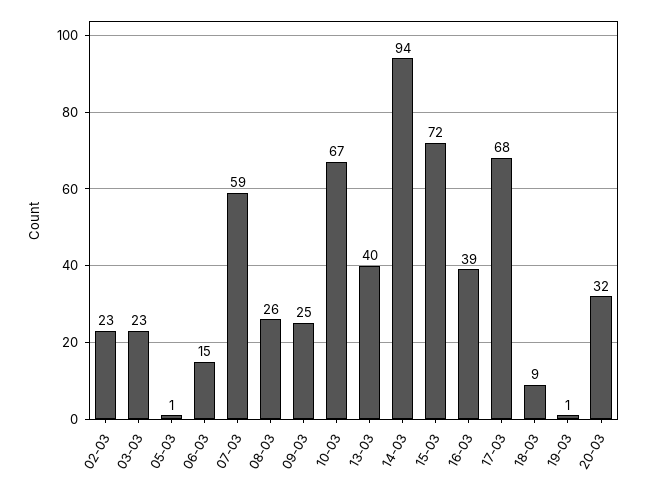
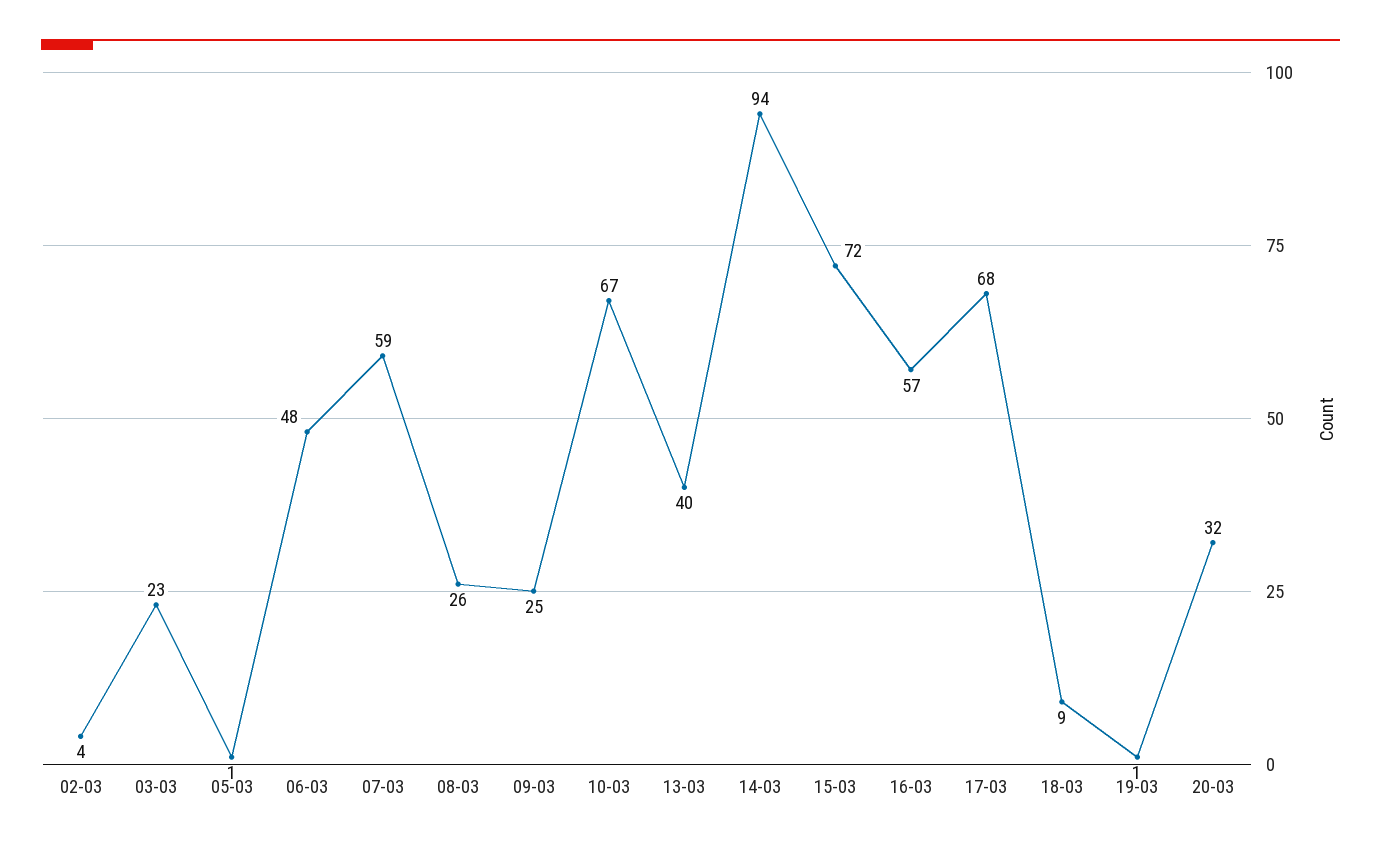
  {
-   "02-03": 23,
+   "02-03": 4,
    "03-03": 23,
    "05-03": 1,
-   "06-03": 15,
+   "06-03": 48,
    "07-03": 59,
    "08-03": 26,
    "09-03": 25,
    "10-03": 67,
    "13-03": 40,
    "14-03": 94,
    "15-03": 72,
-   "16-03": 39,
+   "16-03": 57,
    "17-03": 68,
    "18-03": 9,
    "19-03": 1,
    "20-03": 32
  }

